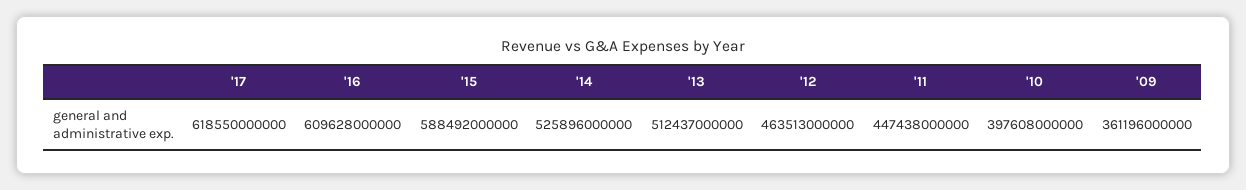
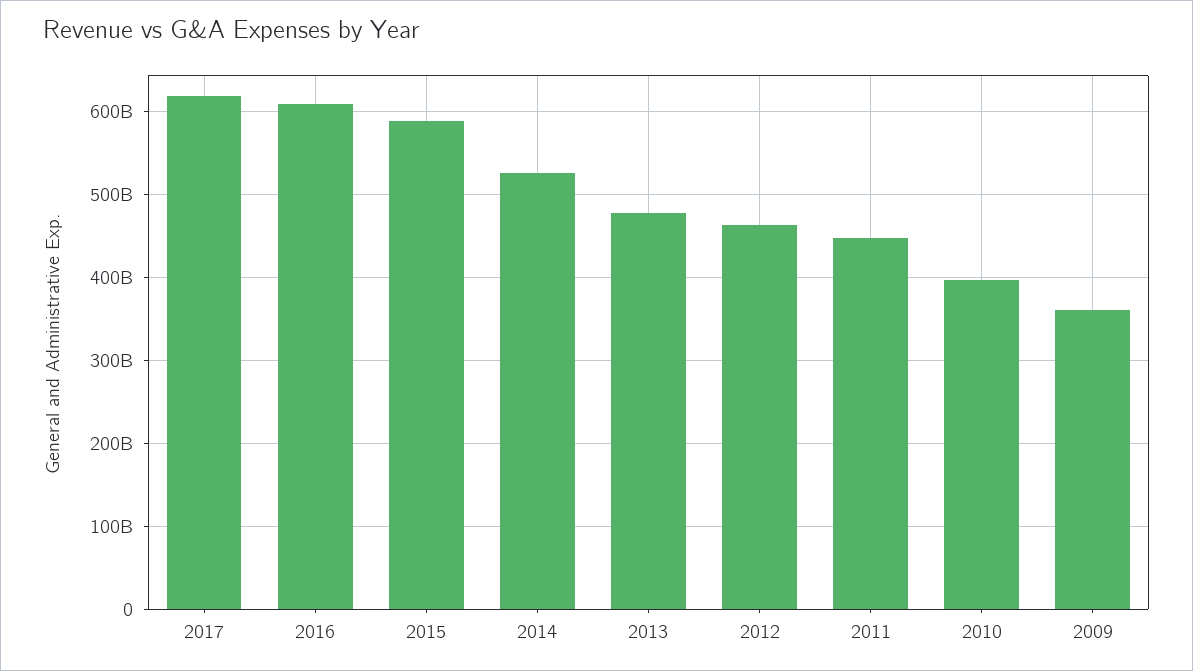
  {
    "'17": 618550000000,
    "'16": 609628000000,
    "'15": 588492000000,
    "'14": 525896000000,
-   "'13": 512437000000,
+   "'13": 480000000000,
    "'12": 463513000000,
    "'11": 447438000000,
    "'10": 397608000000,
    "'09": 361196000000
  }

